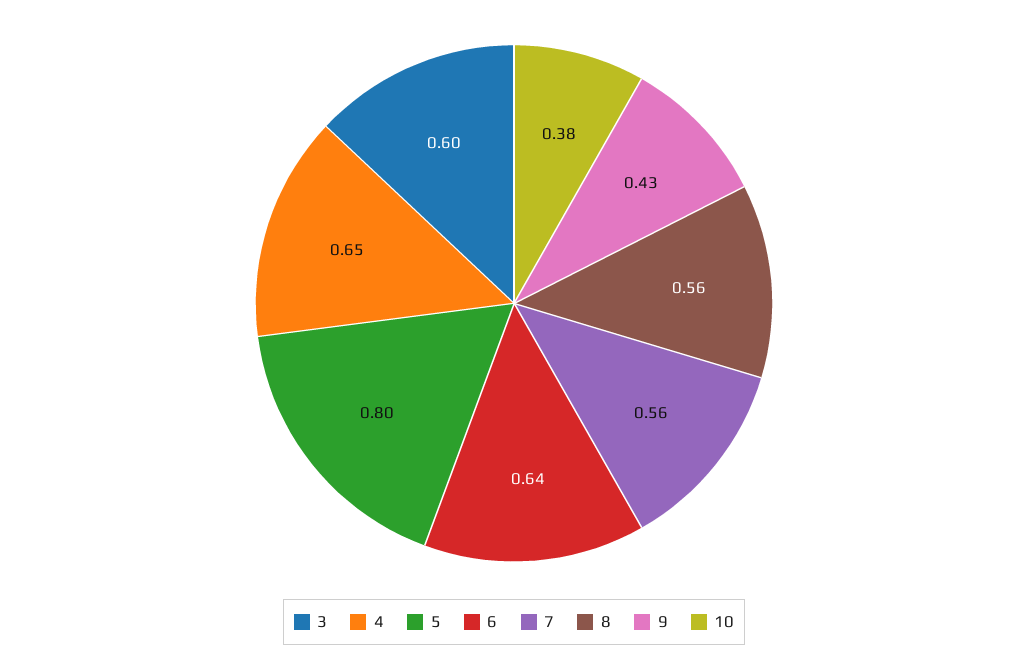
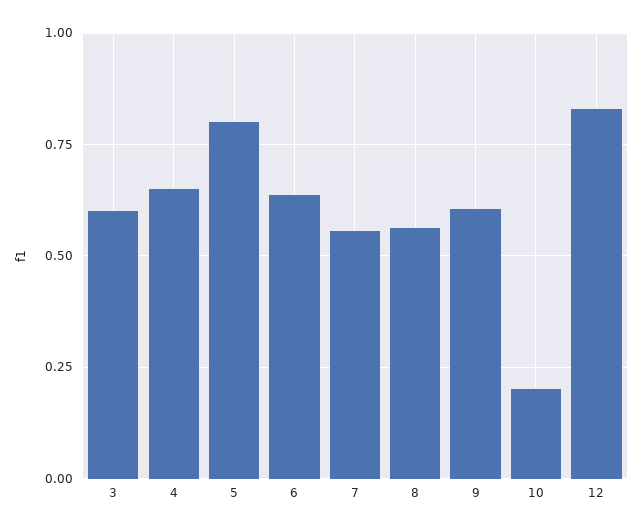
  {
    "3": 0.6,
    "4": 0.65,
    "5": 0.8,
    "6": 0.64,
    "7": 0.56,
    "8": 0.56,
-   "9": 0.43,
+   "9": 0.6,
-   "10": 0.38
+   "10": 0.2,
+   "12": 0.825
  }

